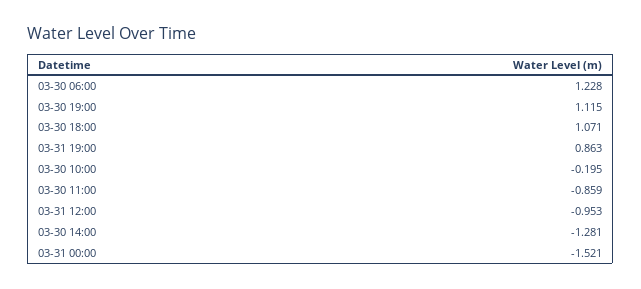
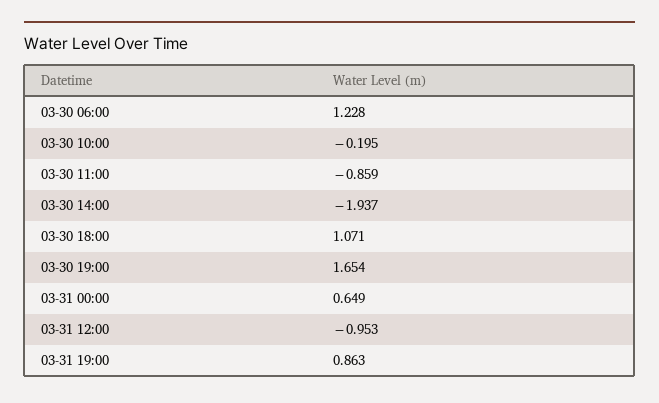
  {
    "03-30 06:00": 1.228,
-   "03-30 19:00": 1.115,
+   "03-30 19:00": 1.654,
    "03-30 18:00": 1.071,
    "03-31 19:00": 0.863,
    "03-30 10:00": -0.195,
    "03-30 11:00": -0.859,
    "03-31 12:00": -0.953,
-   "03-30 14:00": -1.281,
+   "03-30 14:00": -1.937,
-   "03-31 00:00": -1.521
+   "03-31 00:00": 0.649
  }

